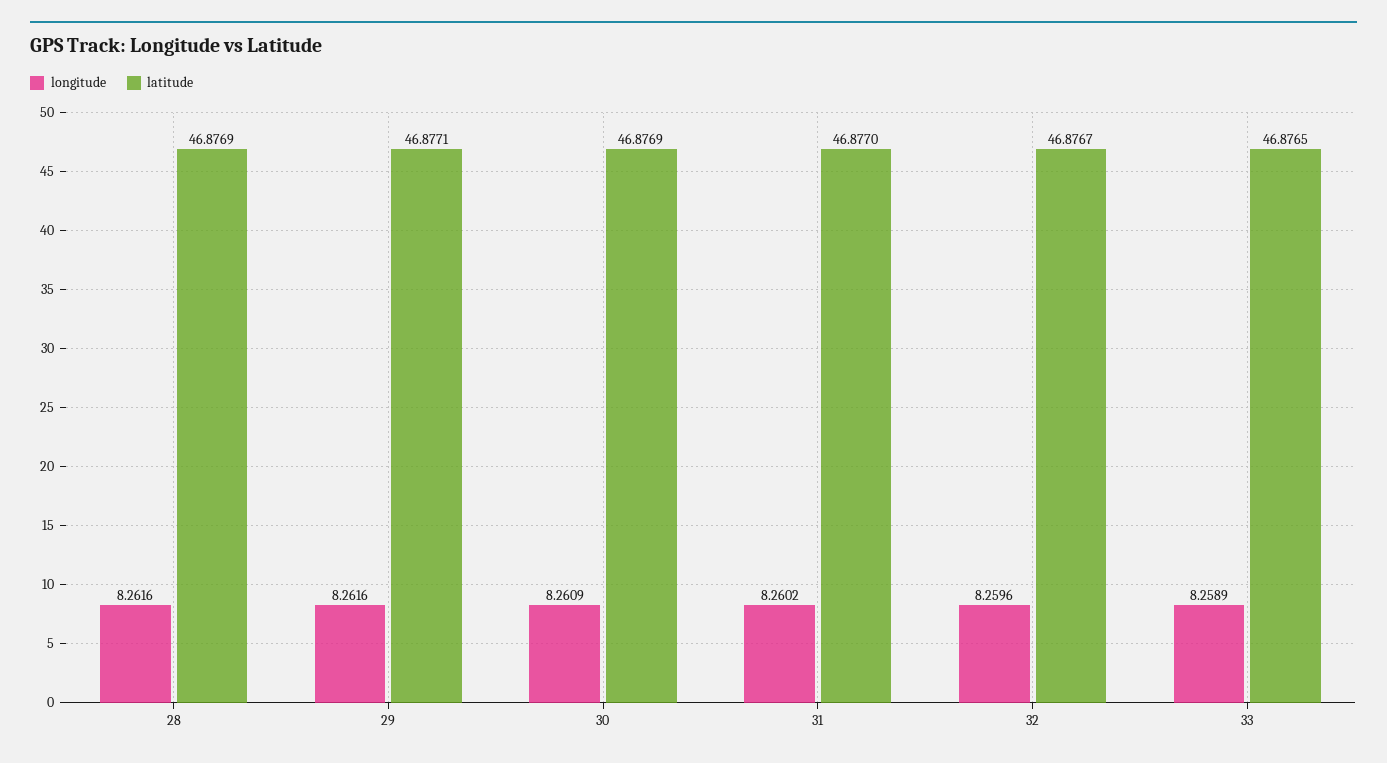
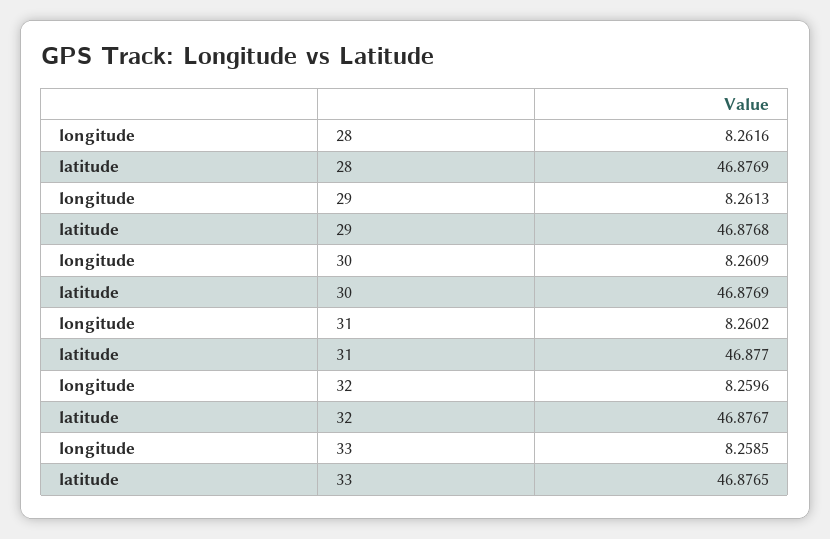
  {
    "longitude": {
      "28": 8.2616,
-     "29": 8.2616,
+     "29": 8.2613,
      "30": 8.2609,
      "31": 8.2602,
      "32": 8.2596,
-     "33": 8.2589
+     "33": 8.2585
    },
    "latitude": {
      "28": 46.8769,
-     "29": 46.8771,
+     "29": 46.8768,
      "30": 46.8769,
      "31": 46.877,
      "32": 46.8767,
      "33": 46.8765
    }
  }

